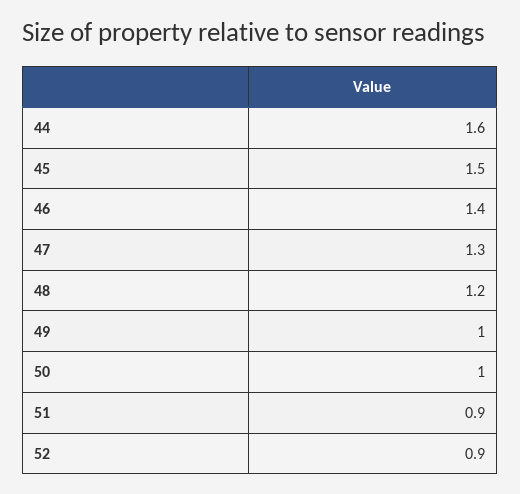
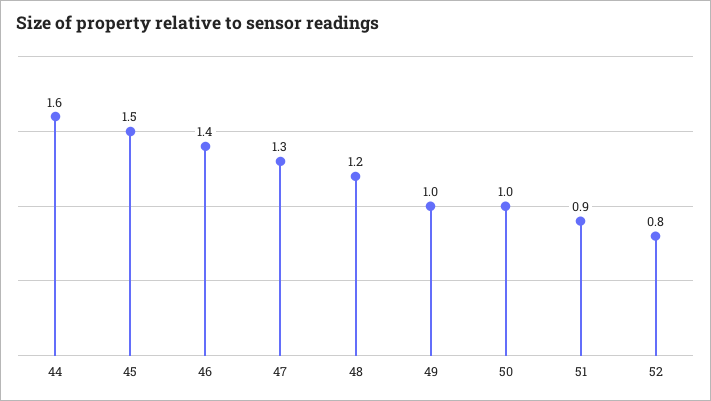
  {
    "44": 1.6,
    "45": 1.5,
    "46": 1.4,
    "47": 1.3,
    "48": 1.2,
    "49": 1,
    "50": 1,
    "51": 0.9,
-   "52": 0.9
+   "52": 0.8
  }

